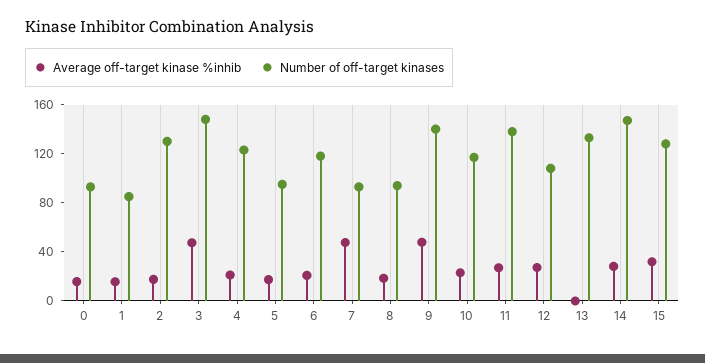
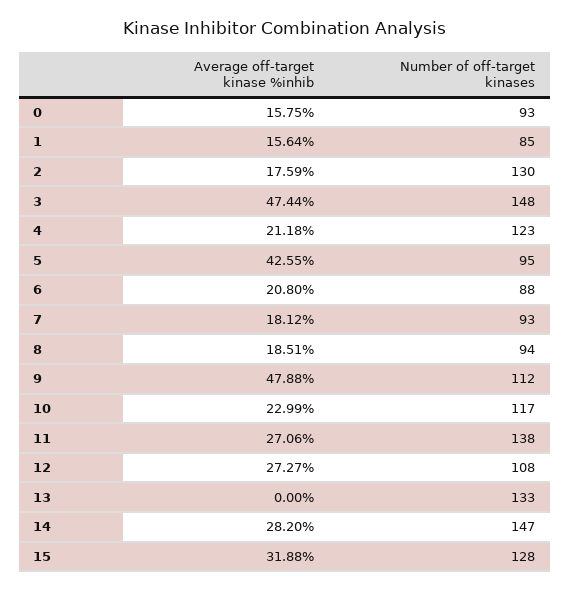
  {
    "Average off-target kinase %inhib": {
      "0": 15.75,
      "1": 15.64,
      "2": 17.59,
      "3": 47.44,
      "4": 21.18,
-     "5": 20,
+     "5": 42.55,
      "6": 20.8,
-     "7": 50,
+     "7": 18.12,
      "8": 18.51,
      "9": 47.88,
      "10": 22.99,
      "11": 27.06,
      "12": 27.27,
      "13": 0,
      "14": 28.2,
      "15": 31.88
    },
    "Number of off-target kinases": {
      "0": 93,
      "1": 85,
      "2": 130,
      "3": 148,
      "4": 123,
      "5": 95,
-     "6": 120,
+     "6": 88,
      "7": 93,
      "8": 94,
-     "9": 140,
+     "9": 112,
      "10": 117,
      "11": 138,
      "12": 108,
      "13": 133,
      "14": 147,
      "15": 128
    }
  }

